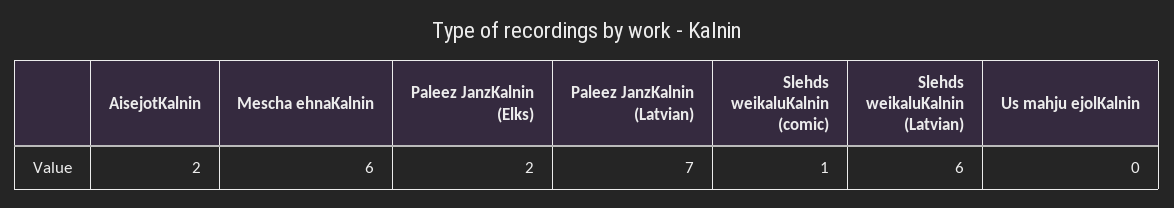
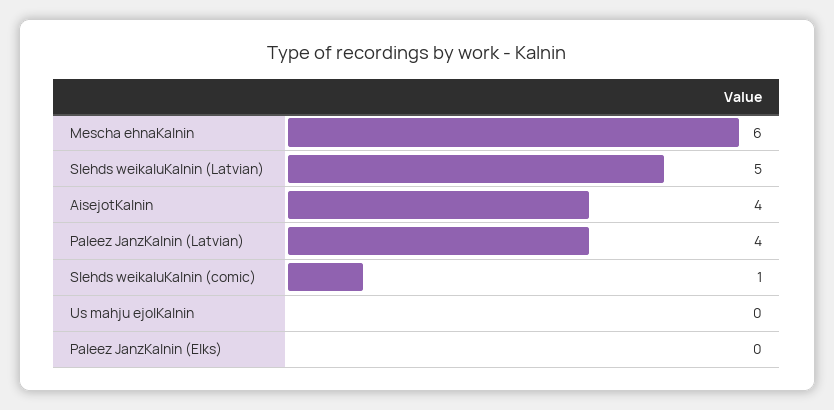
  {
-   "AisejotKalnin": 2,
+   "AisejotKalnin": 4,
    "Mescha ehnaKalnin": 6,
-   "Paleez JanzKalnin (Elks)": 2,
+   "Paleez JanzKalnin (Elks)": 0,
-   "Paleez JanzKalnin (Latvian)": 7,
+   "Paleez JanzKalnin (Latvian)": 4,
    "Slehds weikaluKalnin (comic)": 1,
-   "Slehds weikaluKalnin (Latvian)": 6,
+   "Slehds weikaluKalnin (Latvian)": 5,
    "Us mahju ejolKalnin": 0
  }

